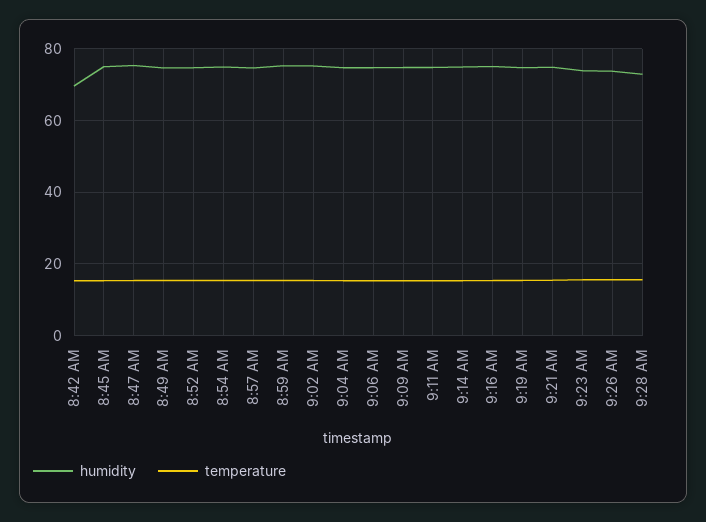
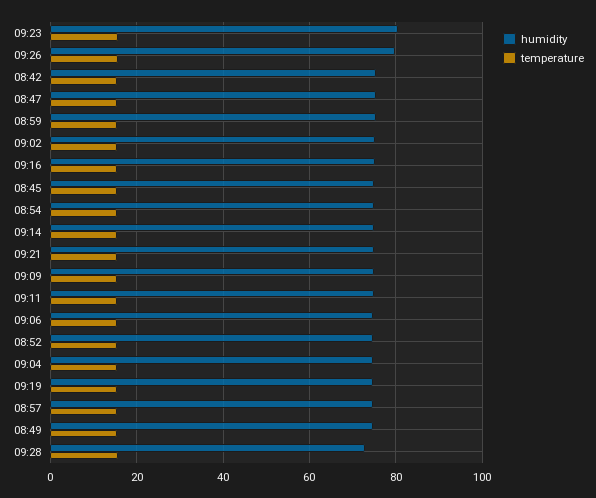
  {
    "humidity": {
-     "8:42 AM": 70,
+     "8:42 AM": 76,
      "8:45 AM": 76,
      "8:47 AM": 76,
      "8:49 AM": 74,
      "8:52 AM": 74,
      "8:54 AM": 74,
      "8:57 AM": 74,
      "8:59 AM": 76,
      "9:02 AM": 76,
      "9:04 AM": 74,
      "9:06 AM": 74,
      "9:09 AM": 74,
      "9:11 AM": 74,
      "9:14 AM": 74,
      "9:16 AM": 76,
      "9:19 AM": 74,
      "9:21 AM": 74,
-     "9:23 AM": 74,
+     "9:23 AM": 80,
-     "9:26 AM": 74,
+     "9:26 AM": 80,
      "9:28 AM": 72
    },
    "temperature": {
      "8:42 AM": 16,
      "8:45 AM": 16,
      "8:47 AM": 16,
      "8:49 AM": 16,
      "8:52 AM": 16,
      "8:54 AM": 16,
      "8:57 AM": 16,
      "8:59 AM": 16,
      "9:02 AM": 16,
      "9:04 AM": 16,
      "9:06 AM": 16,
      "9:09 AM": 16,
      "9:11 AM": 16,
      "9:14 AM": 16,
      "9:16 AM": 16,
      "9:19 AM": 16,
      "9:21 AM": 16,
      "9:23 AM": 16,
      "9:26 AM": 16,
      "9:28 AM": 16
    }
  }

